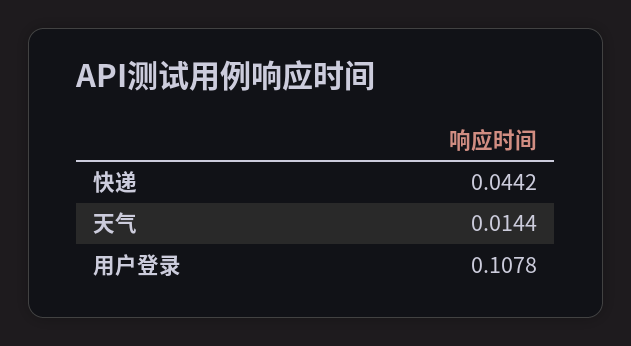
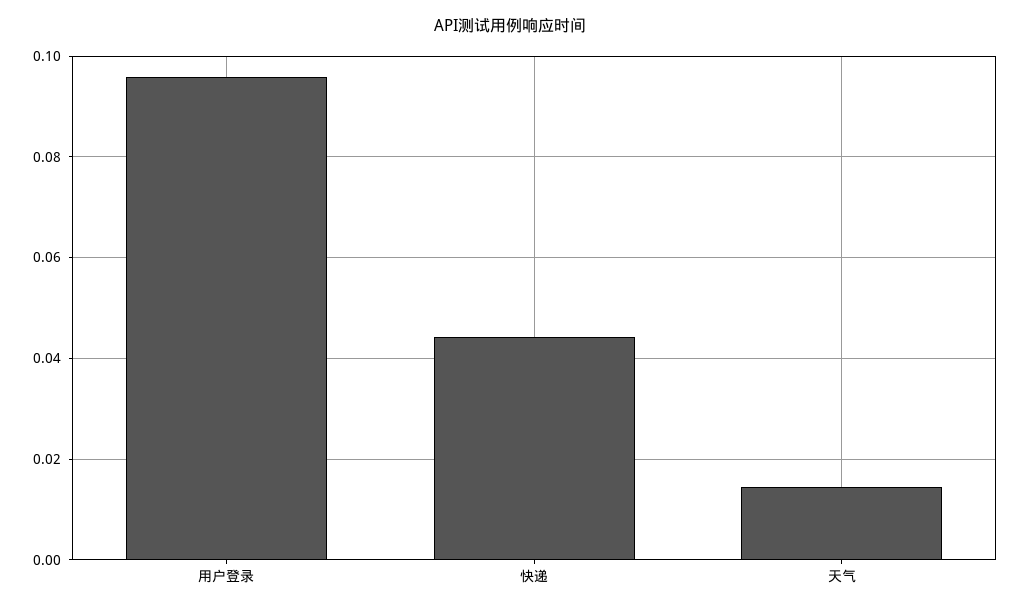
  {
    "快递": 0.0442,
    "天气": 0.0144,
-   "用户登录": 0.1078
+   "用户登录": 0.096
  }

